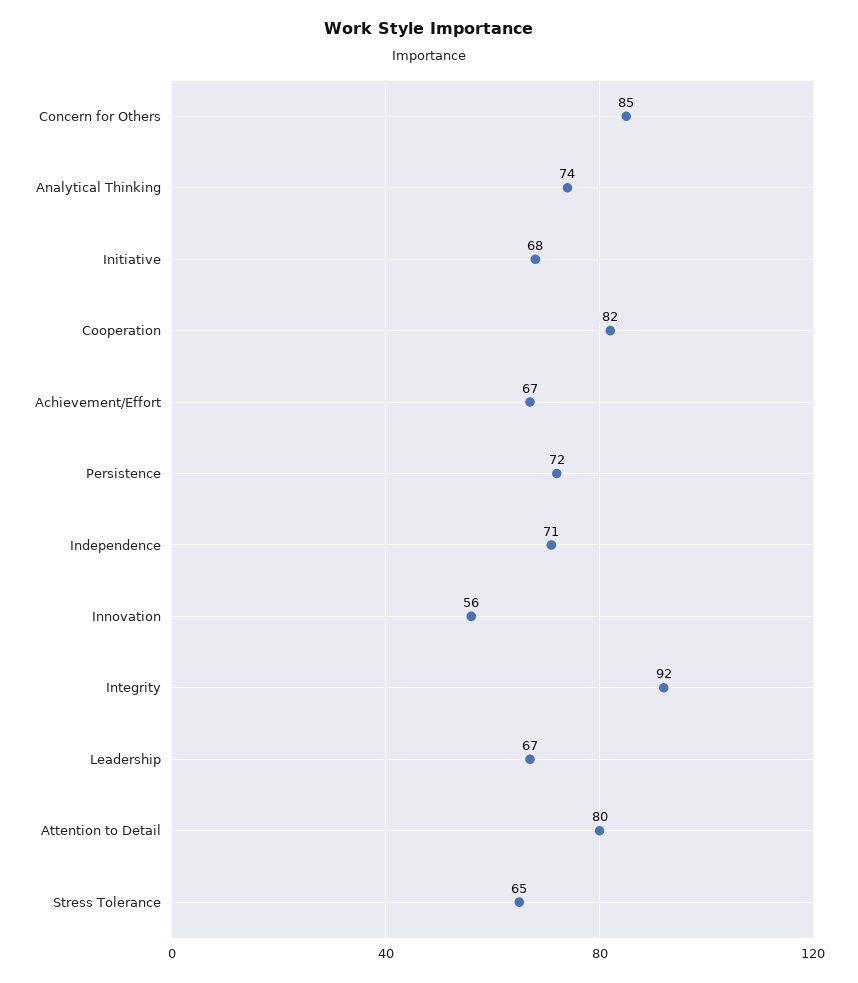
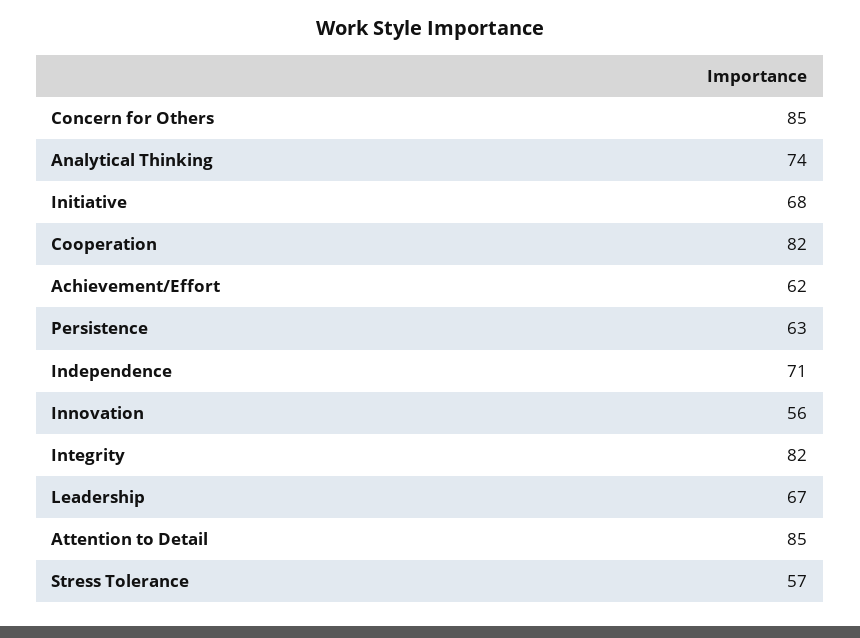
  {
    "Concern for Others": 85,
    "Analytical Thinking": 74,
    "Initiative": 68,
    "Cooperation": 82,
-   "Achievement/Effort": 67,
+   "Achievement/Effort": 62,
-   "Persistence": 72,
+   "Persistence": 63,
    "Independence": 71,
    "Innovation": 56,
-   "Integrity": 92,
+   "Integrity": 82,
    "Leadership": 67,
-   "Attention to Detail": 80,
+   "Attention to Detail": 85,
-   "Stress Tolerance": 65
+   "Stress Tolerance": 57
  }

